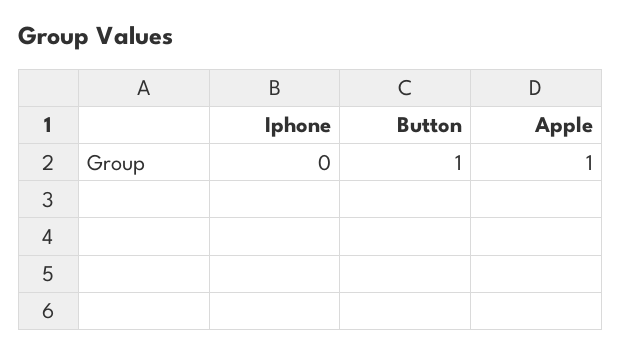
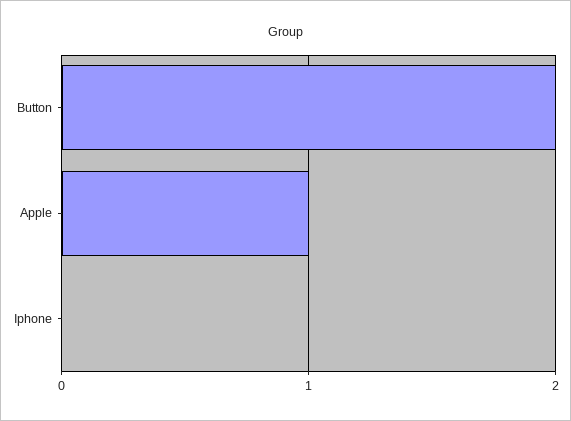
  {
    "Iphone": 0,
-   "Button": 1,
+   "Button": 2,
    "Apple": 1
  }

